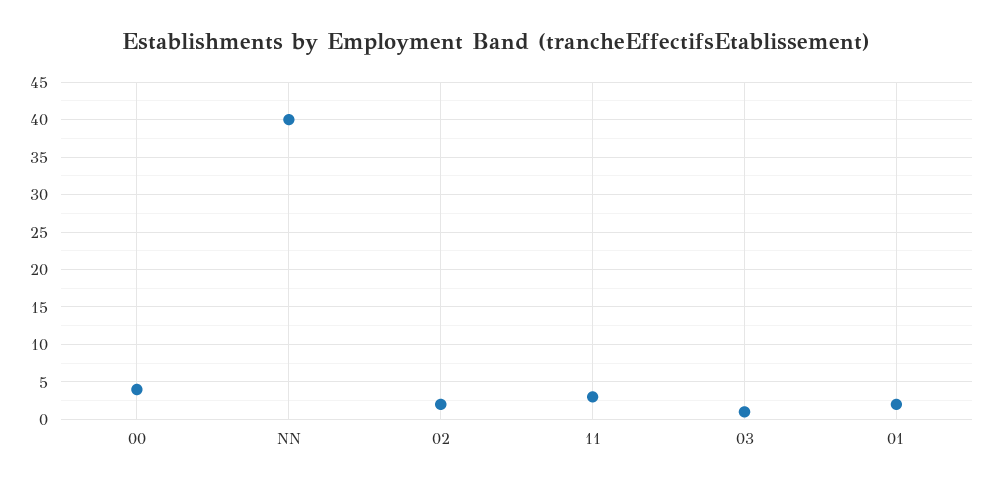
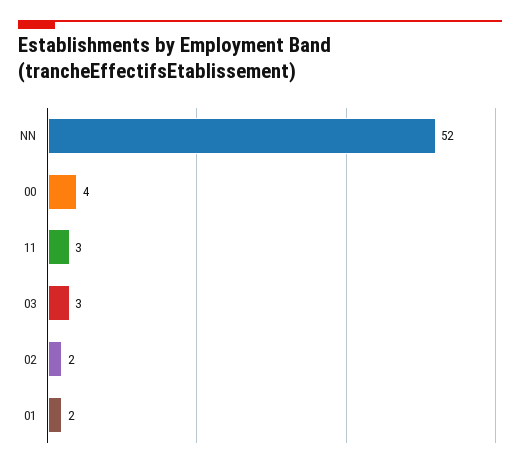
  {
    "00": 4,
-   "NN": 40,
+   "NN": 52,
    "02": 2,
    "11": 3,
-   "03": 1,
+   "03": 3,
    "01": 2
  }

